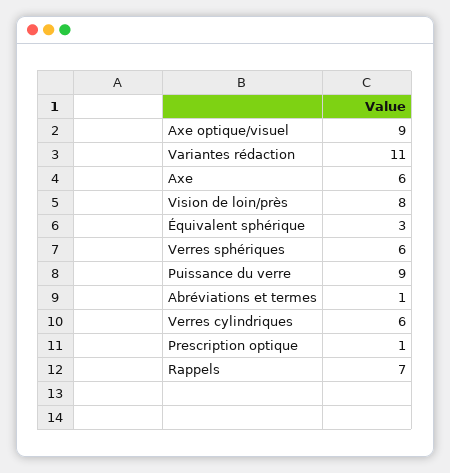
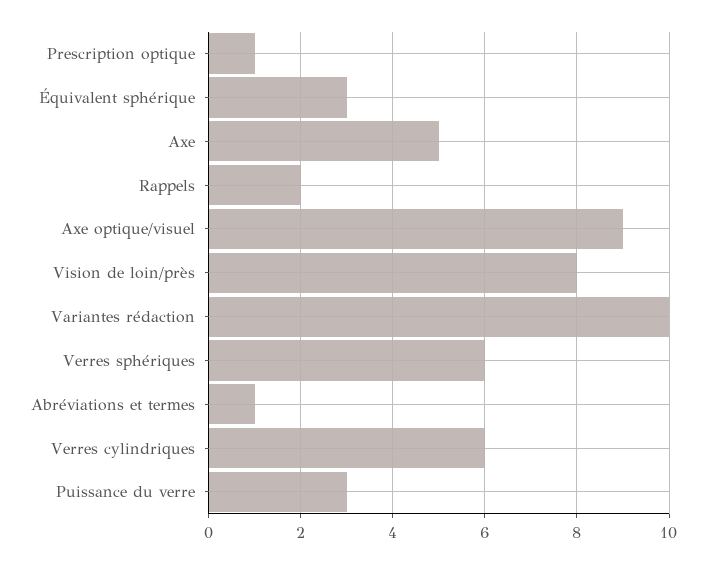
  {
    "Axe optique/visuel": 9,
-   "Variantes rédaction": 11,
+   "Variantes rédaction": 10,
-   "Axe": 6,
+   "Axe": 5,
    "Vision de loin/près": 8,
    "Équivalent sphérique": 3,
    "Verres sphériques": 6,
-   "Puissance du verre": 9,
+   "Puissance du verre": 3,
    "Abréviations et termes": 1,
    "Verres cylindriques": 6,
    "Prescription optique": 1,
-   "Rappels": 7
+   "Rappels": 2
  }

